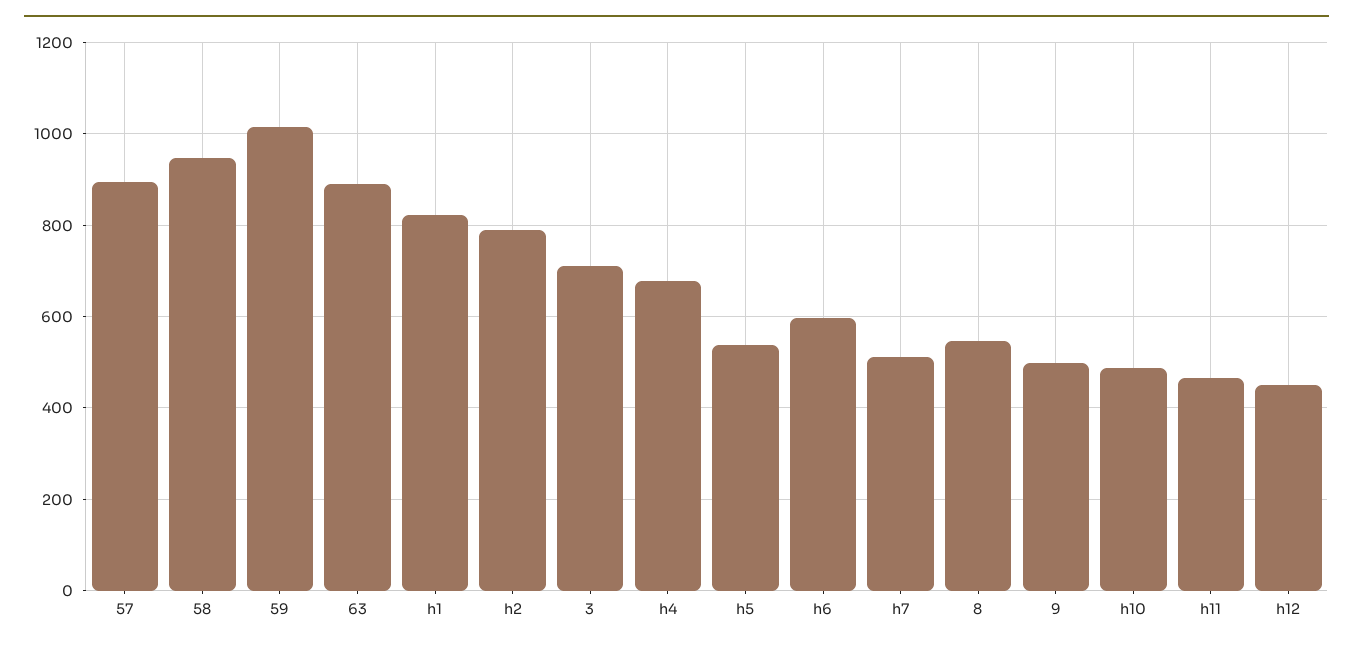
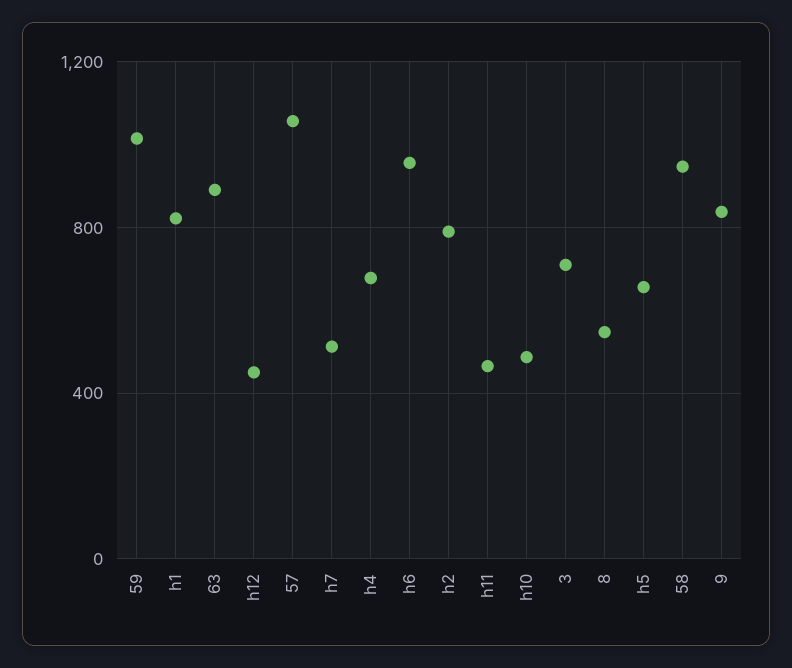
  {
-   "57": 900,
+   "57": 1050,
    "58": 940,
    "59": 1020,
    "63": 900,
    "h1": 820,
    "h2": 800,
    "3": 720,
    "h4": 680,
-   "h5": 540,
+   "h5": 650,
-   "h6": 600,
+   "h6": 950,
    "h7": 520,
    "8": 540,
-   "9": 500,
+   "9": 850,
    "h10": 480,
    "h11": 460,
    "h12": 460
  }

